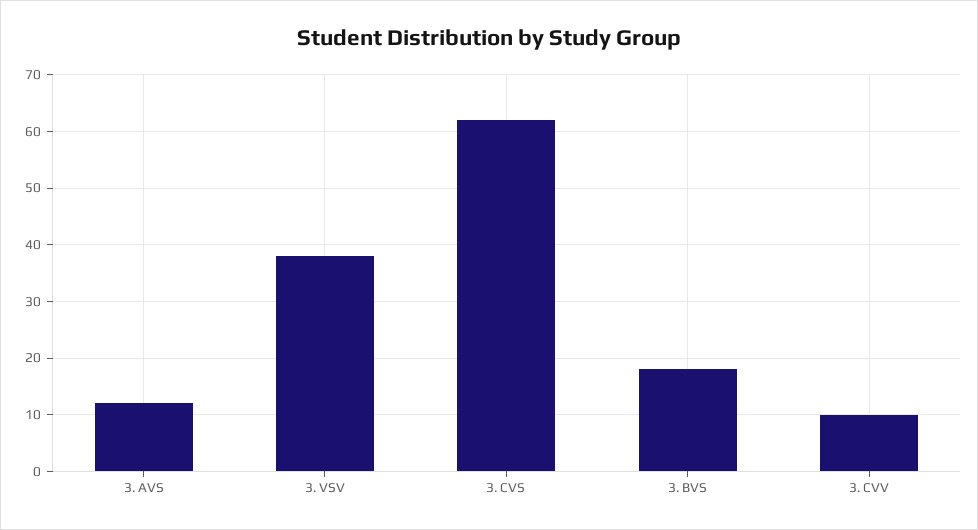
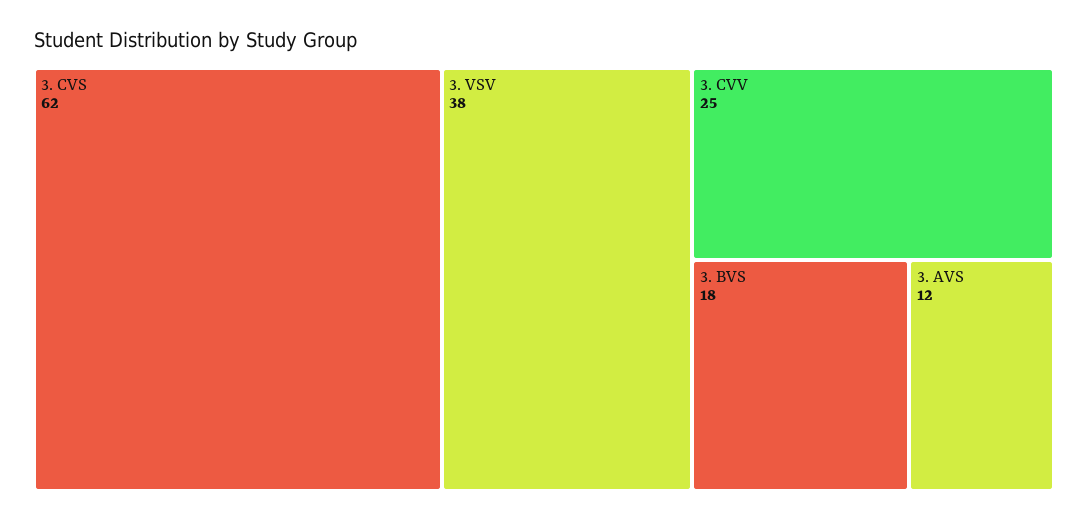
  {
    "3. AVS": 12,
    "3. VSV": 38,
    "3. CVS": 62,
    "3. BVS": 18,
-   "3. CVV": 10
+   "3. CVV": 25
  }

